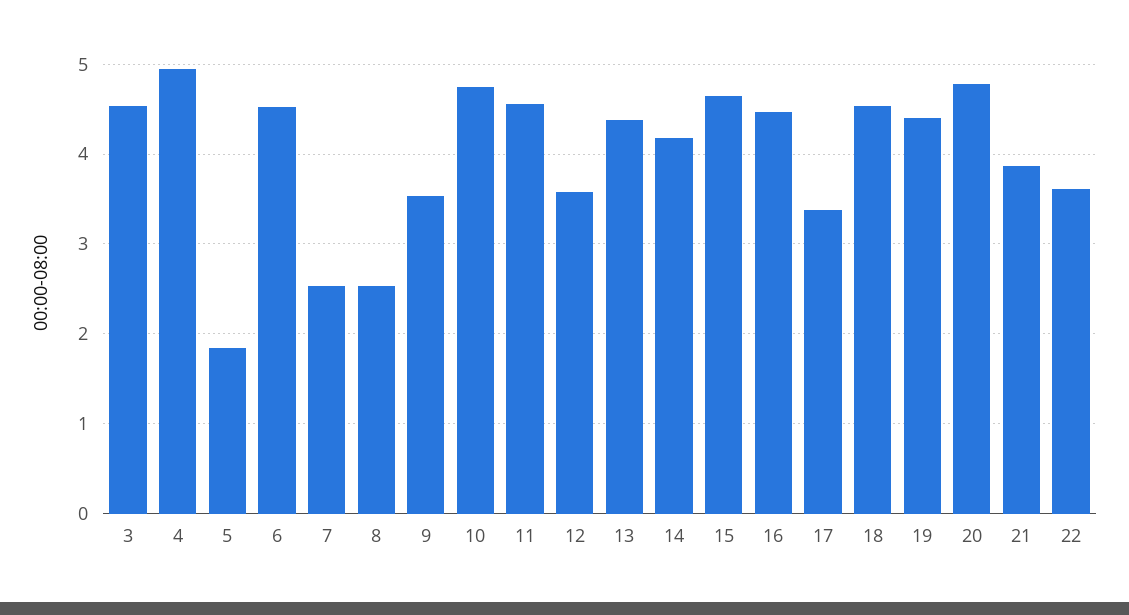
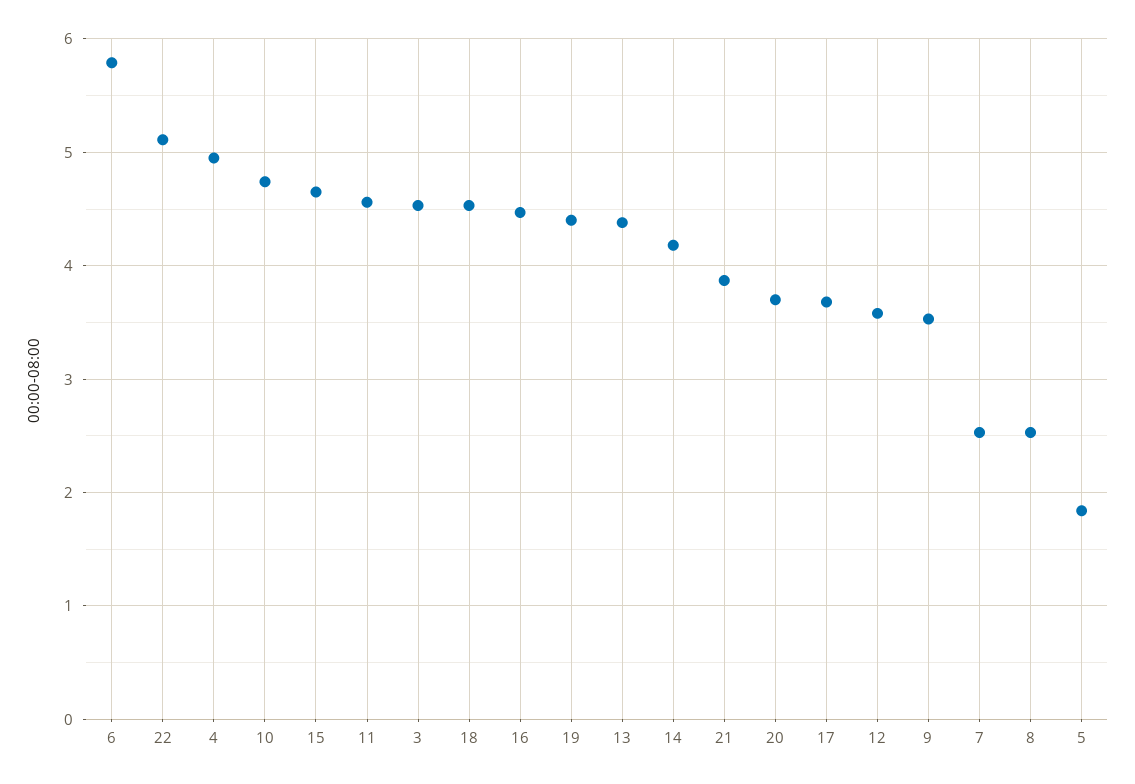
  {
    "3": 4.5,
    "4": 5,
    "5": 1.8,
-   "6": 4.5,
+   "6": 5.8,
    "7": 2.5,
    "8": 2.5,
    "9": 3.5,
    "10": 4.7,
    "11": 4.6,
    "12": 3.6,
    "13": 4.4,
    "14": 4.2,
    "15": 4.7,
    "16": 4.5,
-   "17": 3.4,
+   "17": 3.7,
    "18": 4.5,
    "19": 4.4,
-   "20": 4.8,
+   "20": 3.7,
    "21": 3.9,
-   "22": 3.6
+   "22": 5.1
  }

